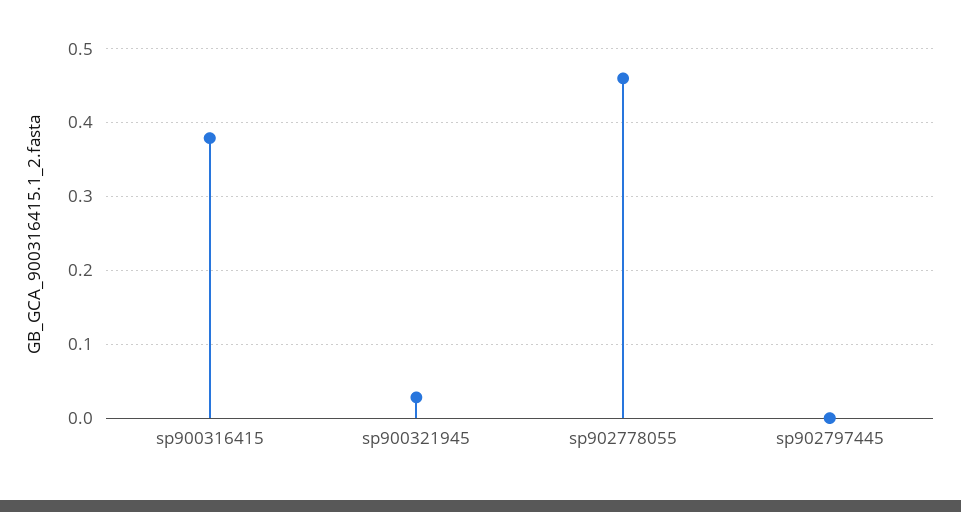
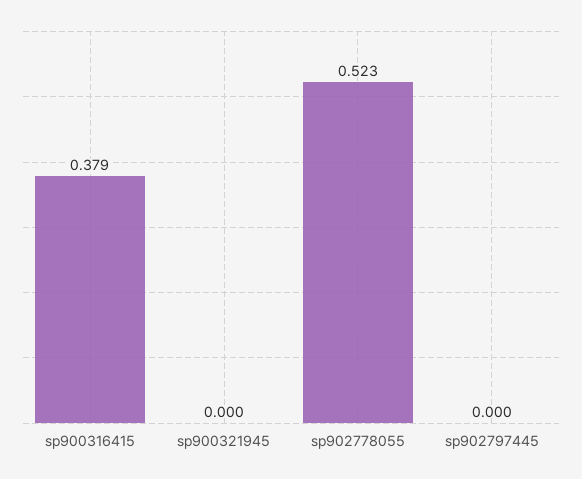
  {
    "sp900316415": 0.379,
-   "sp900321945": 0.03,
+   "sp900321945": 0,
-   "sp902778055": 0.46,
+   "sp902778055": 0.523,
    "sp902797445": 0
  }

